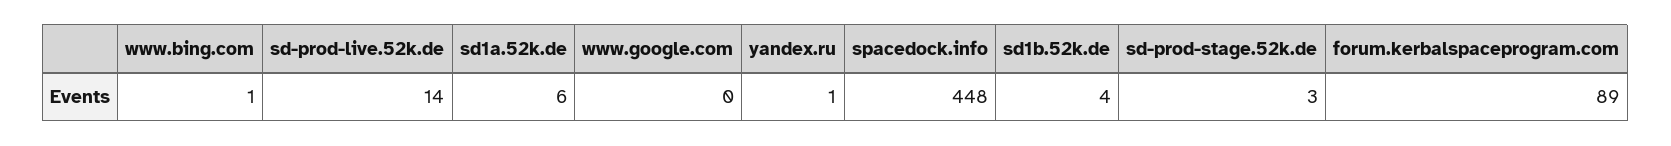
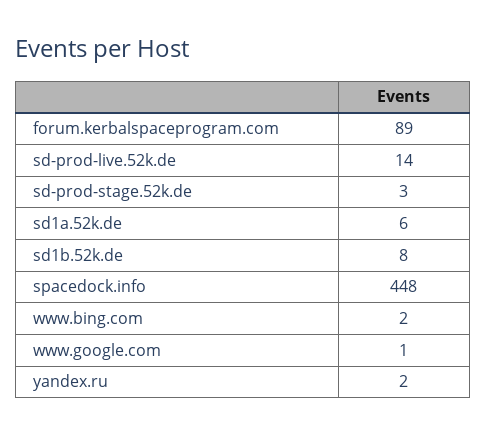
  {
-   "www.bing.com": 1,
+   "www.bing.com": 2,
    "sd-prod-live.52k.de": 14,
    "sd1a.52k.de": 6,
-   "www.google.com": 0,
+   "www.google.com": 1,
-   "yandex.ru": 1,
+   "yandex.ru": 2,
    "spacedock.info": 448,
-   "sd1b.52k.de": 4,
+   "sd1b.52k.de": 8,
    "sd-prod-stage.52k.de": 3,
    "forum.kerbalspaceprogram.com": 89
  }

